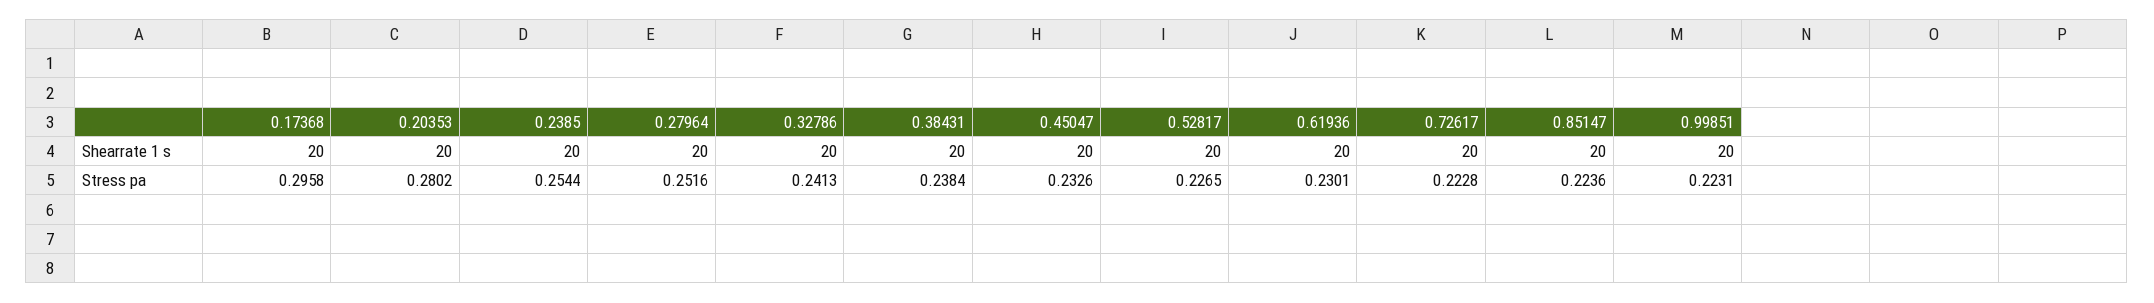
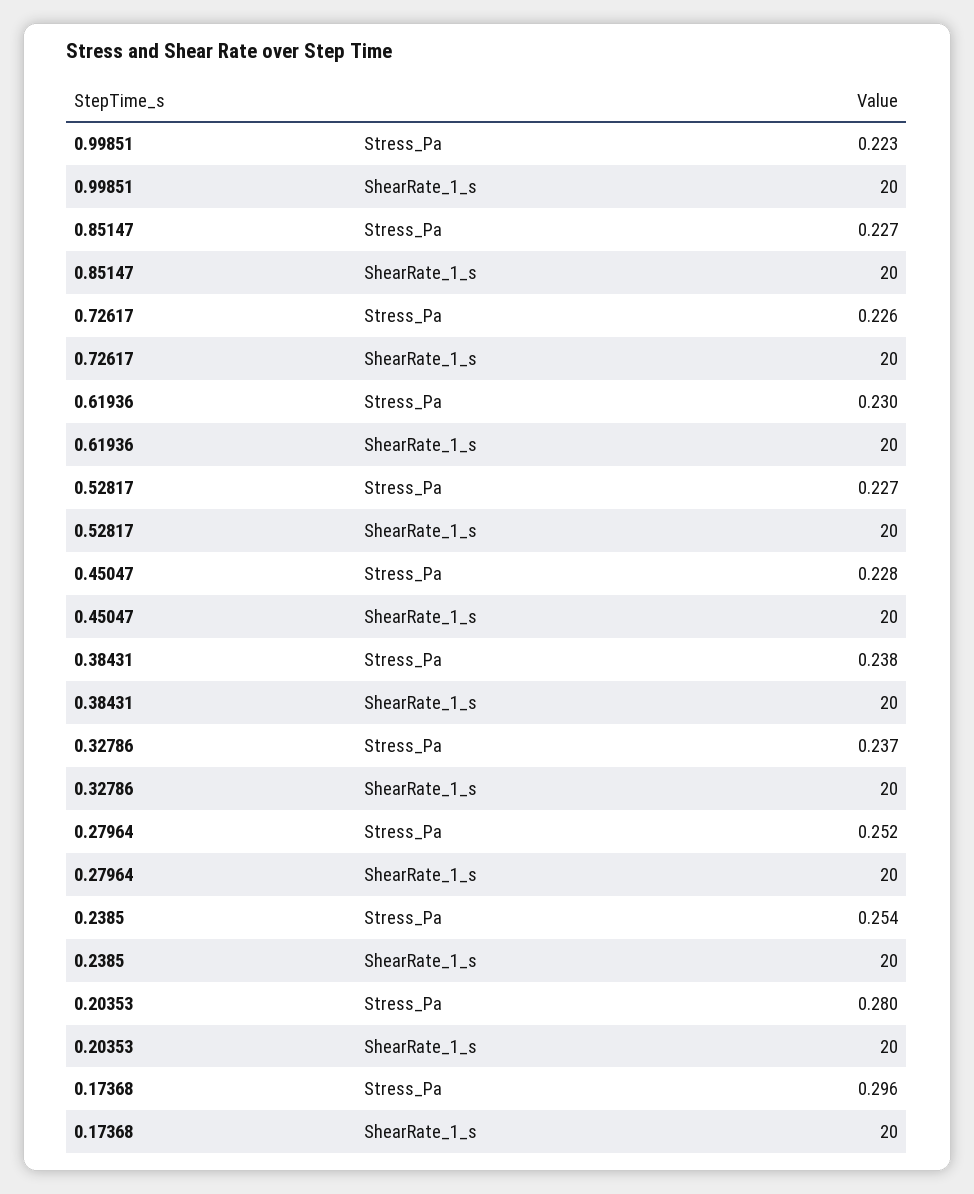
  {
    "0.17368": {
      "Shearrate 1 s": 20,
      "Stress pa": 0.2958
    },
    "0.20353": {
      "Shearrate 1 s": 20,
      "Stress pa": 0.2802
    },
    "0.2385": {
      "Shearrate 1 s": 20,
      "Stress pa": 0.2544
    },
    "0.27964": {
      "Shearrate 1 s": 20,
      "Stress pa": 0.2516
    },
    "0.32786": {
      "Shearrate 1 s": 20,
-     "Stress pa": 0.2413
+     "Stress pa": 0.237
    },
    "0.38431": {
      "Shearrate 1 s": 20,
      "Stress pa": 0.2384
    },
    "0.45047": {
      "Shearrate 1 s": 20,
-     "Stress pa": 0.2326
+     "Stress pa": 0.228
    },
    "0.52817": {
      "Shearrate 1 s": 20,
      "Stress pa": 0.2265
    },
    "0.61936": {
      "Shearrate 1 s": 20,
      "Stress pa": 0.2301
    },
    "0.72617": {
      "Shearrate 1 s": 20,
-     "Stress pa": 0.2228
+     "Stress pa": 0.226
    },
    "0.85147": {
      "Shearrate 1 s": 20,
-     "Stress pa": 0.2236
+     "Stress pa": 0.227
    },
    "0.99851": {
      "Shearrate 1 s": 20,
      "Stress pa": 0.2231
    }
  }

